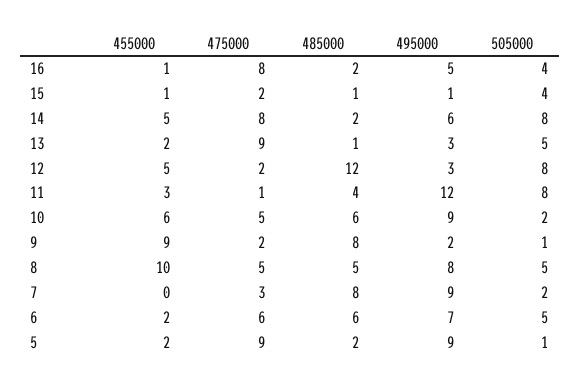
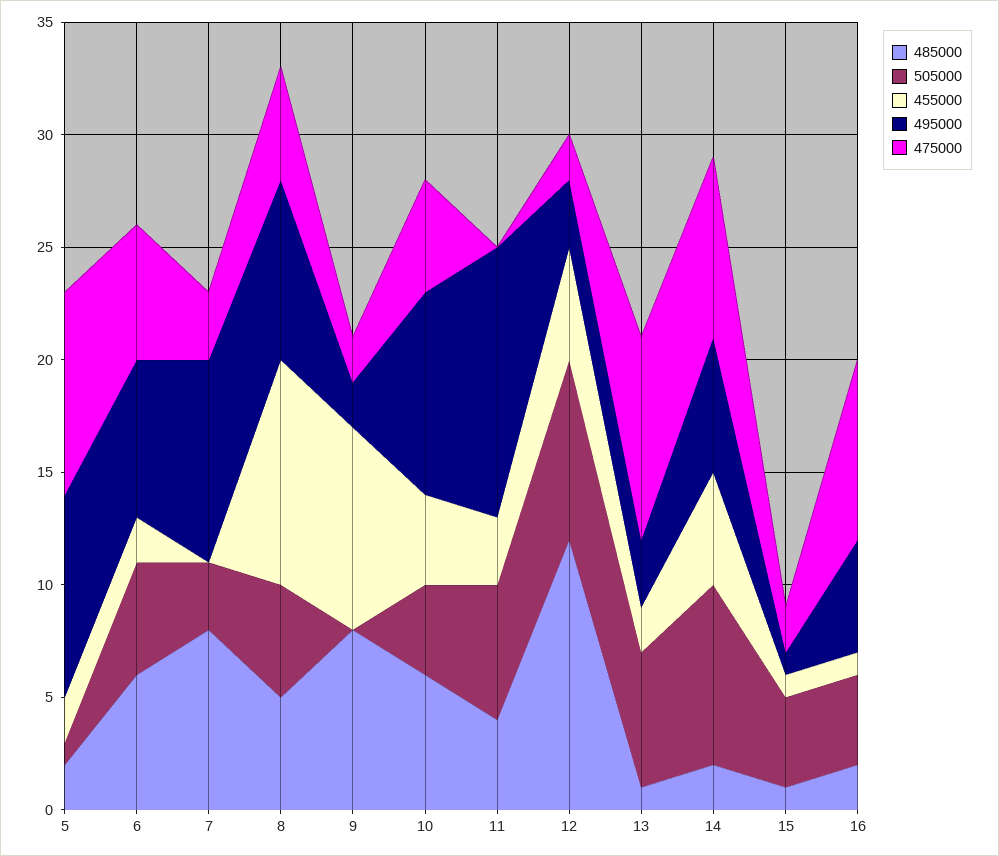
  {
    "455000": {
      "16": 1,
      "15": 1,
      "14": 5,
      "13": 2,
      "12": 5,
      "11": 3,
-     "10": 6,
+     "10": 4,
      "9": 9,
      "8": 10,
      "7": 0,
      "6": 2,
      "5": 2
    },
    "475000": {
      "16": 8,
      "15": 2,
      "14": 8,
      "13": 9,
      "12": 2,
-     "11": 1,
+     "11": 0,
      "10": 5,
      "9": 2,
      "8": 5,
      "7": 3,
      "6": 6,
      "5": 9
    },
    "485000": {
      "16": 2,
      "15": 1,
      "14": 2,
      "13": 1,
      "12": 12,
      "11": 4,
      "10": 6,
      "9": 8,
      "8": 5,
      "7": 8,
      "6": 6,
      "5": 2
    },
    "495000": {
      "16": 5,
      "15": 1,
      "14": 6,
      "13": 3,
      "12": 3,
      "11": 12,
      "10": 9,
      "9": 2,
      "8": 8,
      "7": 9,
      "6": 7,
      "5": 9
    },
    "505000": {
      "16": 4,
      "15": 4,
      "14": 8,
-     "13": 5,
+     "13": 6,
      "12": 8,
-     "11": 8,
+     "11": 6,
-     "10": 2,
+     "10": 4,
-     "9": 1,
+     "9": 0,
      "8": 5,
-     "7": 2,
+     "7": 3,
      "6": 5,
      "5": 1
    }
  }

